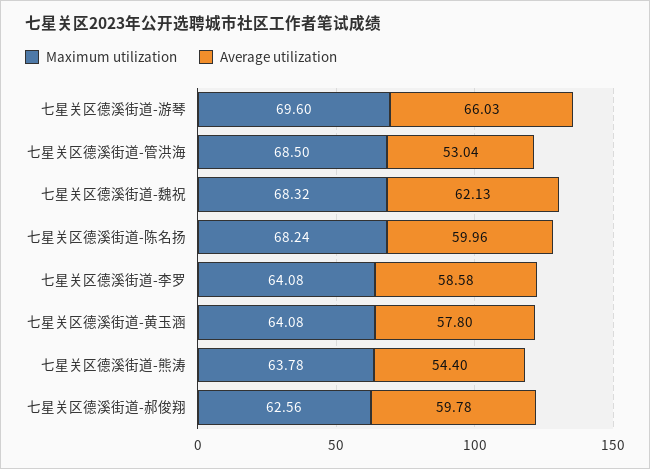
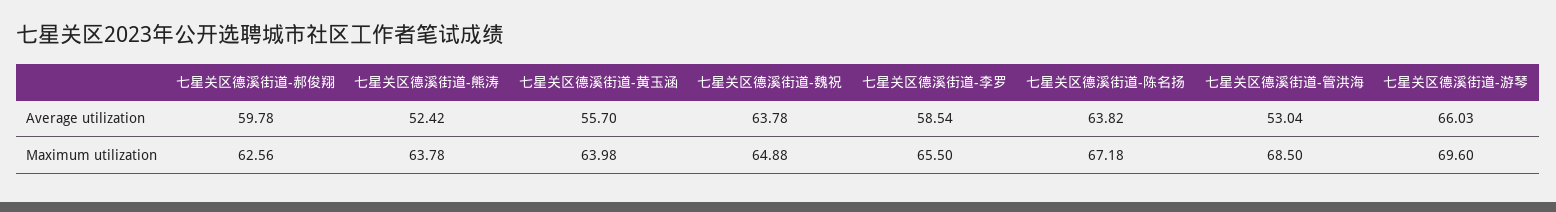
  {
    "Maximum utilization": {
      "七星关区德溪街道-游琴": 69.6,
      "七星关区德溪街道-管洪海": 68.5,
-     "七星关区德溪街道-魏祝": 68.32,
+     "七星关区德溪街道-魏祝": 64.88,
-     "七星关区德溪街道-陈名扬": 68.24,
+     "七星关区德溪街道-陈名扬": 67.18,
-     "七星关区德溪街道-李罗": 64.08,
+     "七星关区德溪街道-李罗": 65.5,
-     "七星关区德溪街道-黄玉涵": 64.08,
+     "七星关区德溪街道-黄玉涵": 63.98,
      "七星关区德溪街道-熊涛": 63.78,
      "七星关区德溪街道-郝俊翔": 62.56
    },
    "Average utilization": {
      "七星关区德溪街道-游琴": 66.03,
      "七星关区德溪街道-管洪海": 53.04,
-     "七星关区德溪街道-魏祝": 62.13,
+     "七星关区德溪街道-魏祝": 63.78,
-     "七星关区德溪街道-陈名扬": 59.96,
+     "七星关区德溪街道-陈名扬": 63.82,
-     "七星关区德溪街道-李罗": 58.58,
+     "七星关区德溪街道-李罗": 58.54,
-     "七星关区德溪街道-黄玉涵": 57.8,
+     "七星关区德溪街道-黄玉涵": 55.7,
-     "七星关区德溪街道-熊涛": 54.4,
+     "七星关区德溪街道-熊涛": 52.42,
      "七星关区德溪街道-郝俊翔": 59.78
    }
  }

